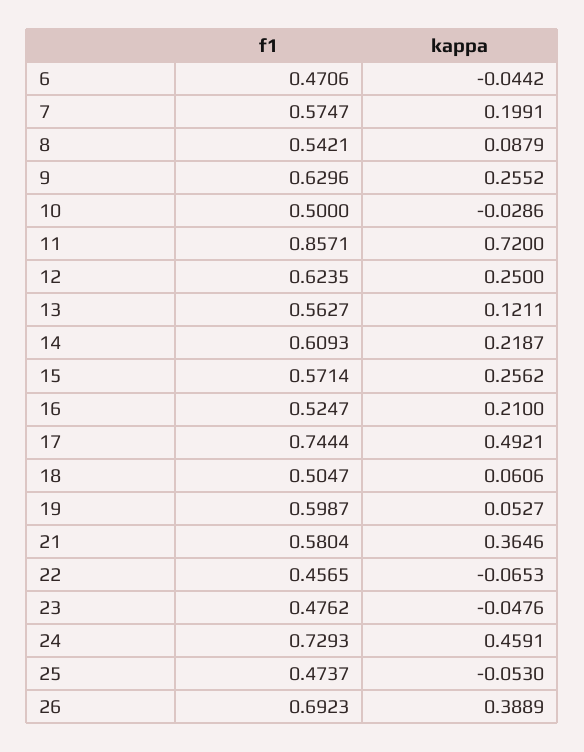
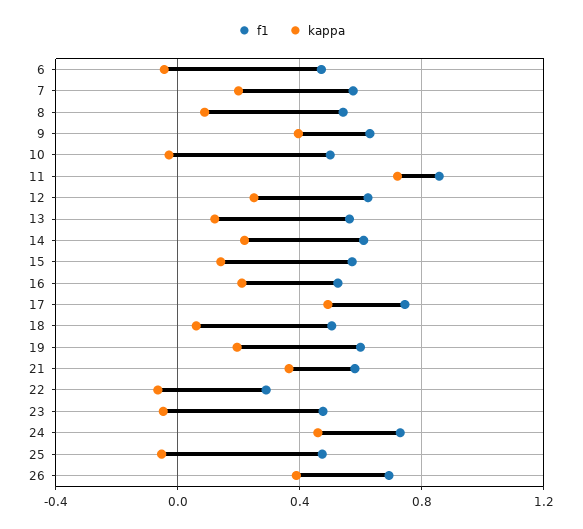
  {
    "f1": {
      "6": 0.4706,
      "7": 0.5747,
      "8": 0.5421,
      "9": 0.6296,
      "10": 0.5,
      "11": 0.8571,
      "12": 0.6235,
      "13": 0.5627,
      "14": 0.6093,
      "15": 0.5714,
      "16": 0.5247,
      "17": 0.7444,
      "18": 0.5047,
      "19": 0.5987,
      "21": 0.5804,
-     "22": 0.4565,
+     "22": 0.3,
      "23": 0.4762,
      "24": 0.7293,
      "25": 0.4737,
      "26": 0.6923
    },
    "kappa": {
      "6": -0.0442,
      "7": 0.1991,
      "8": 0.0879,
-     "9": 0.2552,
+     "9": 0.4,
      "10": -0.0286,
      "11": 0.72,
      "12": 0.25,
      "13": 0.1211,
      "14": 0.2187,
-     "15": 0.2562,
+     "15": 0.15,
      "16": 0.21,
      "17": 0.4921,
      "18": 0.0606,
-     "19": 0.0527,
+     "19": 0.2,
      "21": 0.3646,
      "22": -0.0653,
      "23": -0.0476,
      "24": 0.4591,
      "25": -0.053,
      "26": 0.3889
    }
  }

